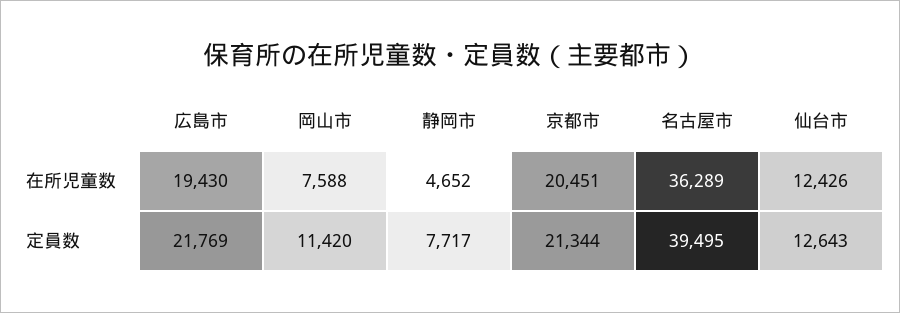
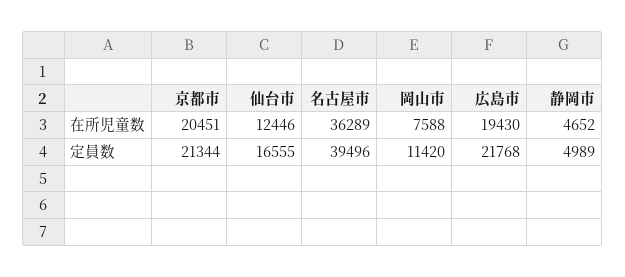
  {
    "広島市": {
      "在所児童数": 19430,
-     "定員数": 21769
+     "定員数": 21768
    },
    "岡山市": {
      "在所児童数": 7588,
      "定員数": 11420
    },
    "静岡市": {
      "在所児童数": 4652,
-     "定員数": 7717
+     "定員数": 4989
    },
    "京都市": {
      "在所児童数": 20451,
      "定員数": 21344
    },
    "名古屋市": {
      "在所児童数": 36289,
-     "定員数": 39495
+     "定員数": 39496
    },
    "仙台市": {
-     "在所児童数": 12426,
+     "在所児童数": 12446,
-     "定員数": 12643
+     "定員数": 16555
    }
  }

